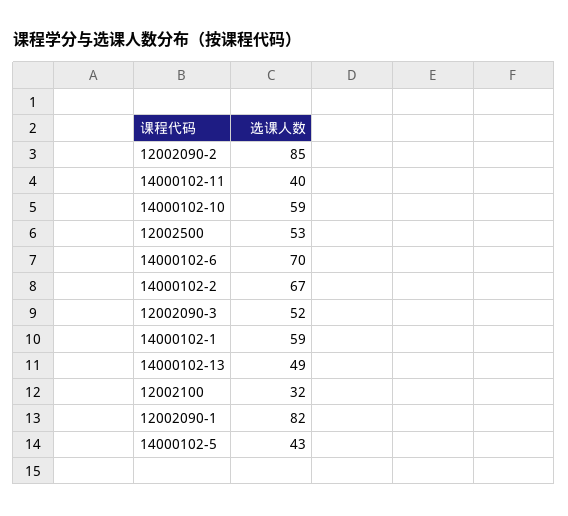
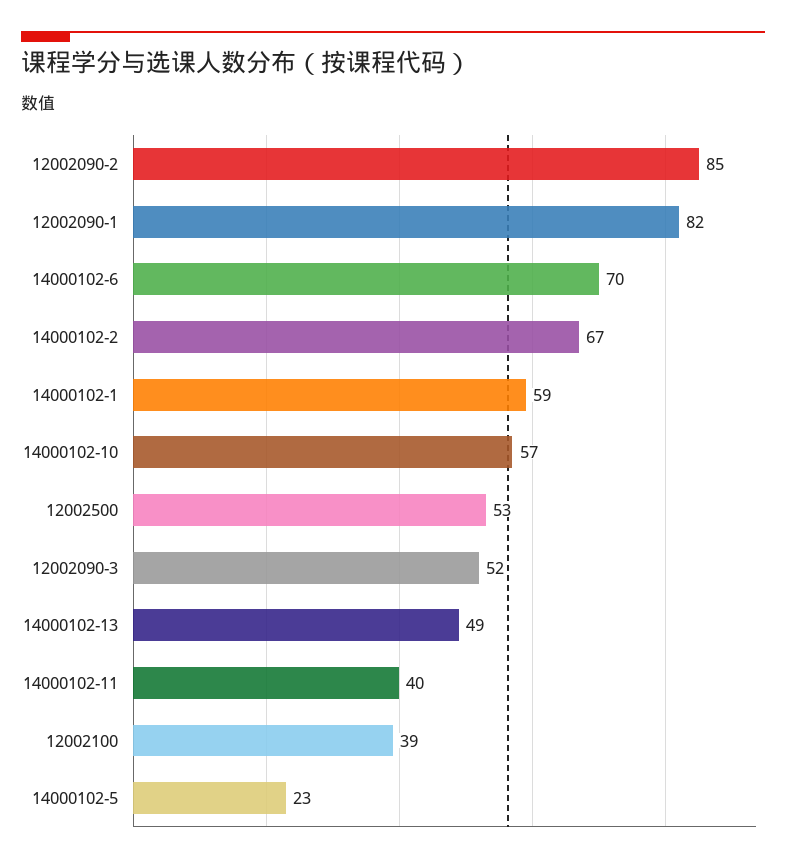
  {
    "12002090-2": 85,
    "14000102-11": 40,
-   "14000102-10": 59,
+   "14000102-10": 57,
    "12002500": 53,
    "14000102-6": 70,
    "14000102-2": 67,
    "12002090-3": 52,
    "14000102-1": 59,
    "14000102-13": 49,
-   "12002100": 32,
+   "12002100": 39,
    "12002090-1": 82,
-   "14000102-5": 43
+   "14000102-5": 23
  }

